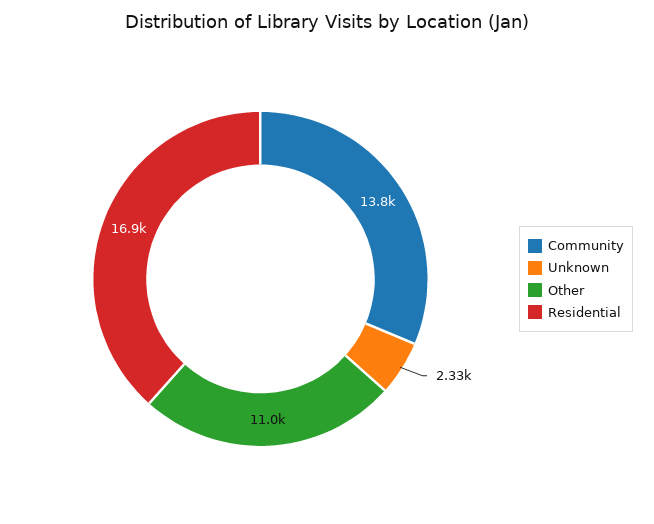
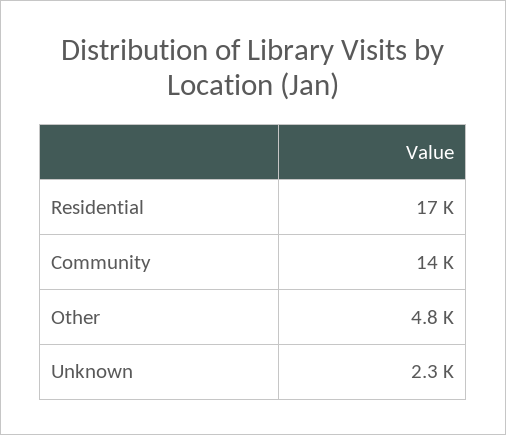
  {
    "Community": 13800,
    "Unknown": 2330,
-   "Other": 11000,
+   "Other": 4800,
    "Residential": 16900
  }

